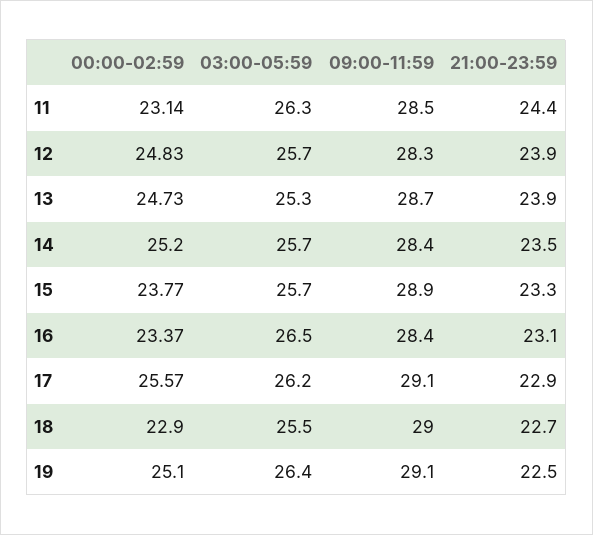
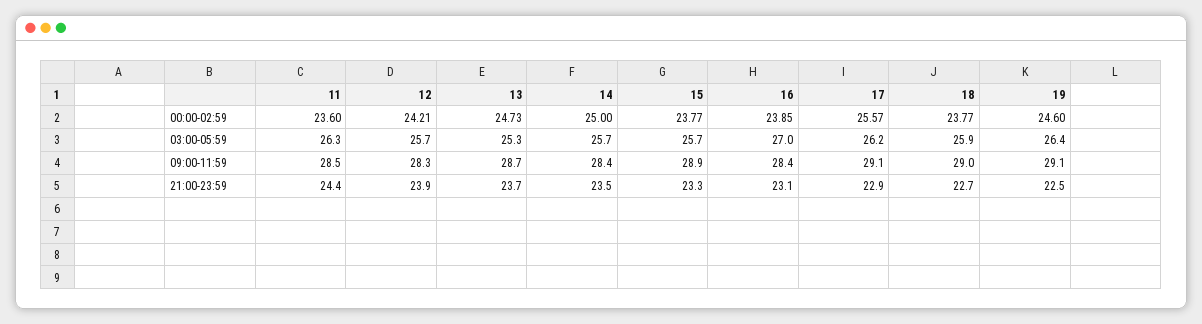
  {
    "00:00-02:59": {
-     "11": 23.14,
+     "11": 23.6,
-     "12": 24.83,
+     "12": 24.21,
      "13": 24.73,
-     "14": 25.2,
+     "14": 25,
      "15": 23.77,
-     "16": 23.37,
+     "16": 23.85,
      "17": 25.57,
-     "18": 22.9,
+     "18": 23.77,
-     "19": 25.1
+     "19": 24.6
    },
    "03:00-05:59": {
      "11": 26.3,
      "12": 25.7,
      "13": 25.3,
      "14": 25.7,
      "15": 25.7,
-     "16": 26.5,
+     "16": 27,
      "17": 26.2,
-     "18": 25.5,
+     "18": 25.9,
      "19": 26.4
    },
    "09:00-11:59": {
      "11": 28.5,
      "12": 28.3,
      "13": 28.7,
      "14": 28.4,
      "15": 28.9,
      "16": 28.4,
      "17": 29.1,
      "18": 29,
      "19": 29.1
    },
    "21:00-23:59": {
      "11": 24.4,
      "12": 23.9,
-     "13": 23.9,
+     "13": 23.7,
      "14": 23.5,
      "15": 23.3,
      "16": 23.1,
      "17": 22.9,
      "18": 22.7,
      "19": 22.5
    }
  }

